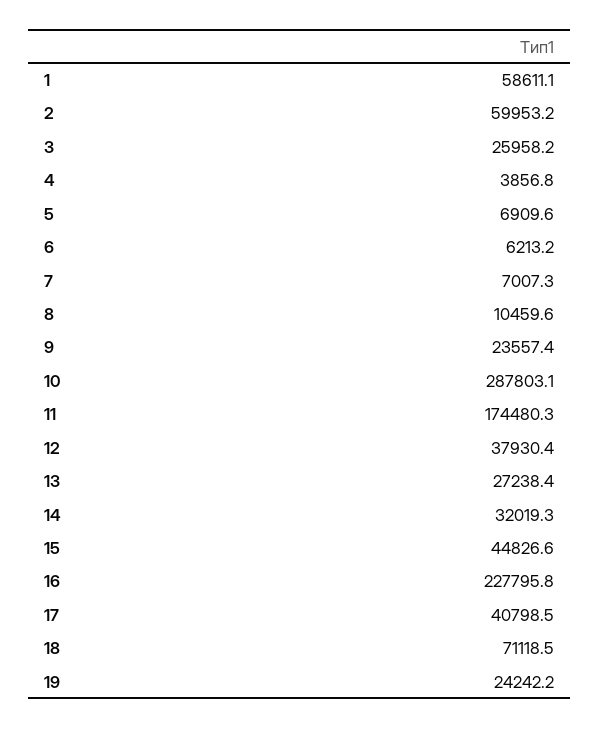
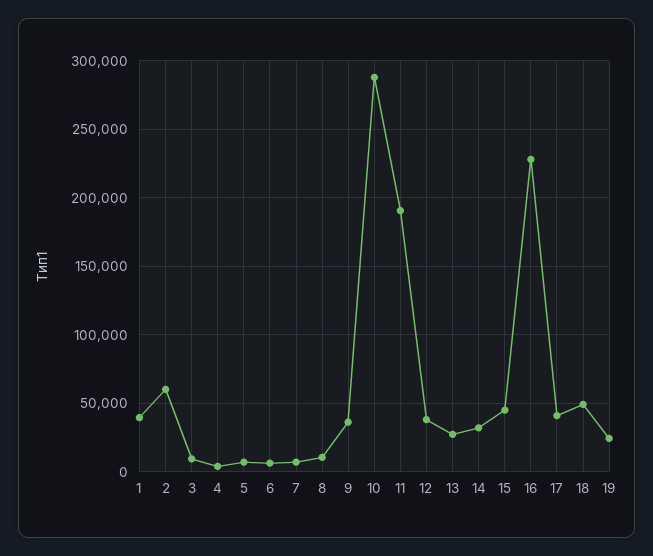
  {
-   "1": 58611.1,
+   "1": 40000,
    "2": 59953.2,
-   "3": 25958.2,
+   "3": 10000,
    "4": 3856.8,
    "5": 6909.6,
    "6": 6213.2,
    "7": 7007.3,
    "8": 10459.6,
-   "9": 23557.4,
+   "9": 35000,
    "10": 287803.1,
-   "11": 174480.3,
+   "11": 190000,
    "12": 37930.4,
    "13": 27238.4,
    "14": 32019.3,
    "15": 44826.6,
    "16": 227795.8,
    "17": 40798.5,
-   "18": 71118.5,
+   "18": 50000,
    "19": 24242.2
  }

